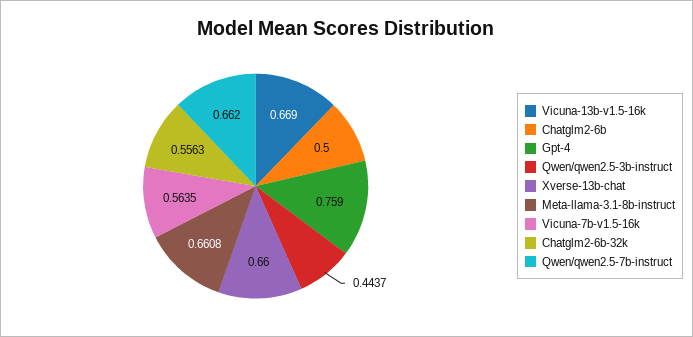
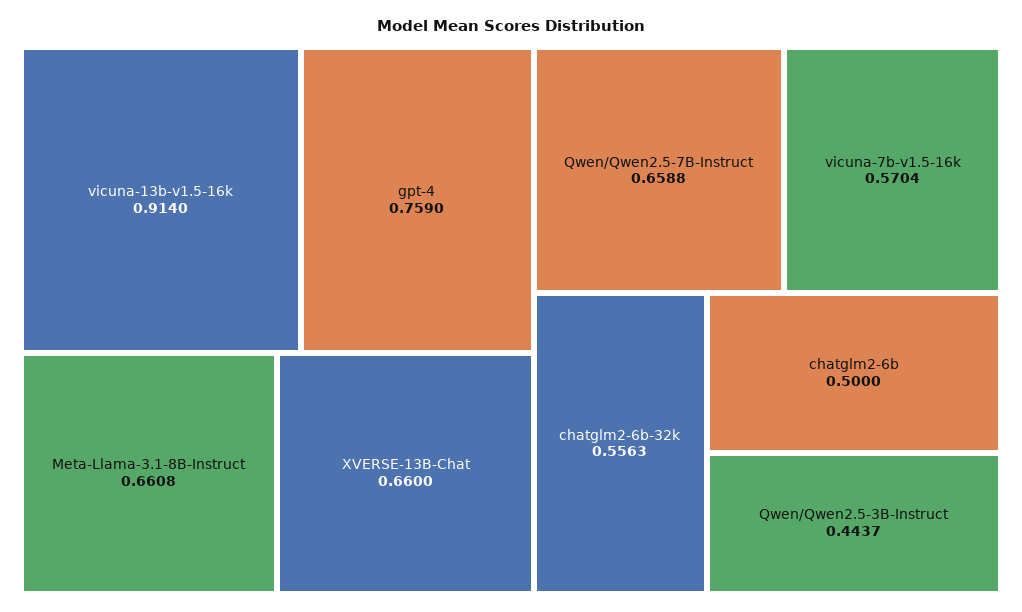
  {
-   "Vicuna-13b-v1.5-16k": 0.669,
+   "Vicuna-13b-v1.5-16k": 0.914,
    "Chatglm2-6b": 0.5,
    "Gpt-4": 0.759,
    "Qwen/qwen2.5-3b-instruct": 0.4437,
    "Xverse-13b-chat": 0.66,
    "Meta-llama-3.1-8b-instruct": 0.6608,
-   "Vicuna-7b-v1.5-16k": 0.5635,
+   "Vicuna-7b-v1.5-16k": 0.5704,
    "Chatglm2-6b-32k": 0.5563,
-   "Qwen/qwen2.5-7b-instruct": 0.662
+   "Qwen/qwen2.5-7b-instruct": 0.6588
  }

